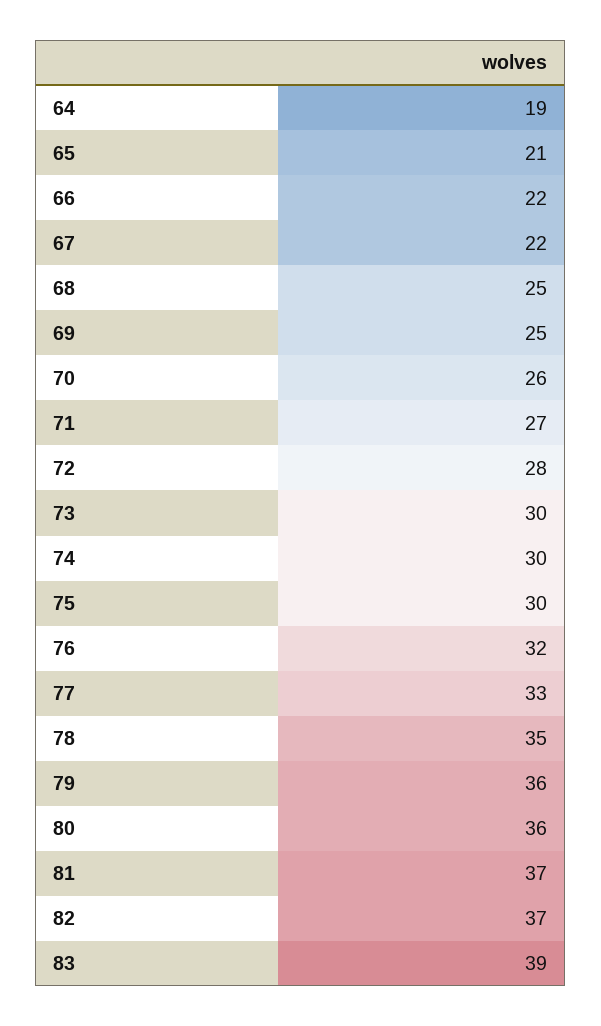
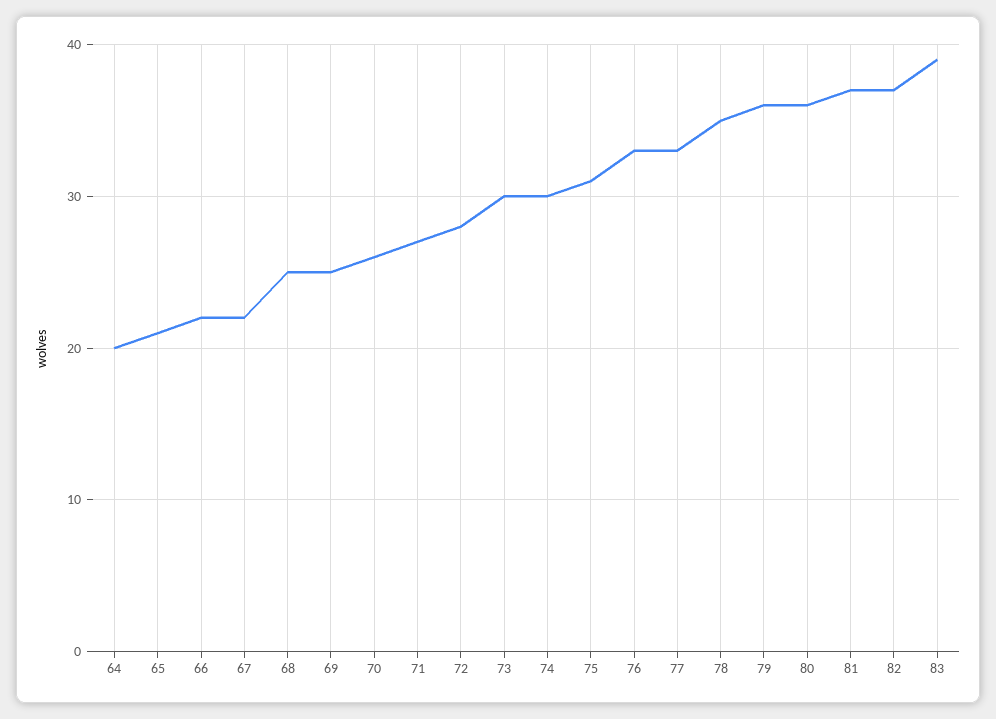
  {
-   "64": 19,
+   "64": 20,
    "65": 21,
    "66": 22,
    "67": 22,
    "68": 25,
    "69": 25,
    "70": 26,
    "71": 27,
    "72": 28,
    "73": 30,
    "74": 30,
-   "75": 30,
+   "75": 31,
-   "76": 32,
+   "76": 33,
    "77": 33,
    "78": 35,
    "79": 36,
    "80": 36,
    "81": 37,
    "82": 37,
    "83": 39
  }

